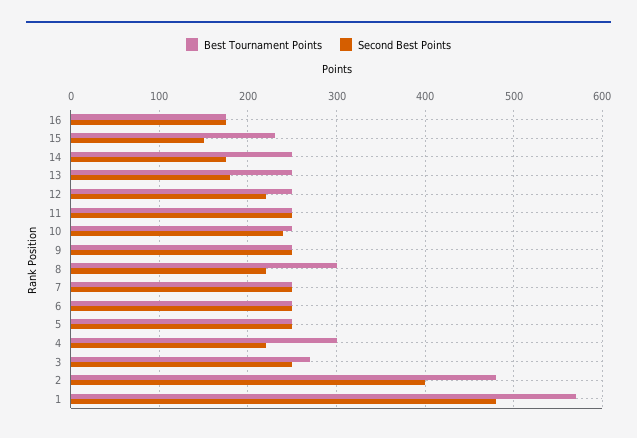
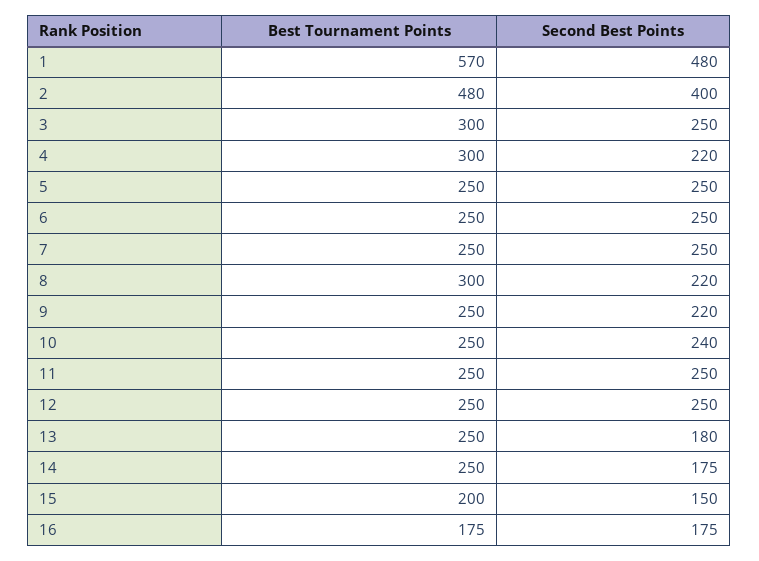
  {
    "Best Tournament Points": {
      "16": 175,
-     "15": 230,
+     "15": 200,
      "14": 250,
      "13": 250,
      "12": 250,
      "11": 250,
      "10": 250,
      "9": 250,
      "8": 300,
      "7": 250,
      "6": 250,
      "5": 250,
      "4": 300,
-     "3": 270,
+     "3": 300,
      "2": 480,
      "1": 570
    },
    "Second Best Points": {
      "16": 175,
      "15": 150,
      "14": 175,
      "13": 180,
-     "12": 220,
+     "12": 250,
      "11": 250,
      "10": 240,
-     "9": 250,
+     "9": 220,
      "8": 220,
      "7": 250,
      "6": 250,
      "5": 250,
      "4": 220,
      "3": 250,
      "2": 400,
      "1": 480
    }
  }

